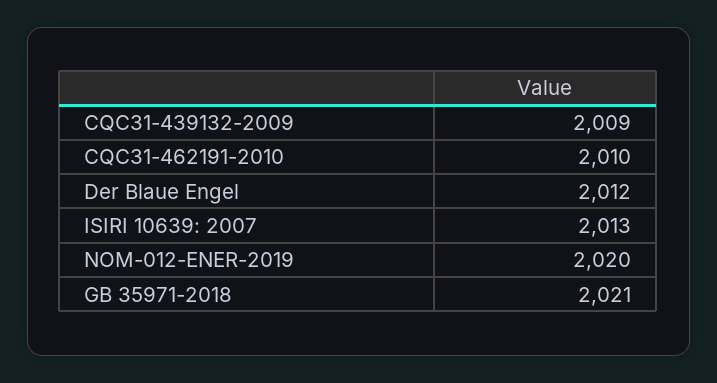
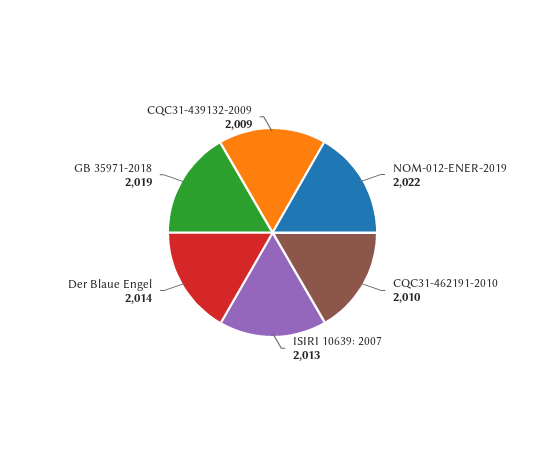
  {
    "CQC31-439132-2009": 2009,
    "CQC31-462191-2010": 2010,
-   "Der Blaue Engel": 2012,
+   "Der Blaue Engel": 2014,
    "ISIRI 10639: 2007": 2013,
-   "NOM-012-ENER-2019": 2020,
+   "NOM-012-ENER-2019": 2022,
-   "GB 35971-2018": 2021
+   "GB 35971-2018": 2019
  }

